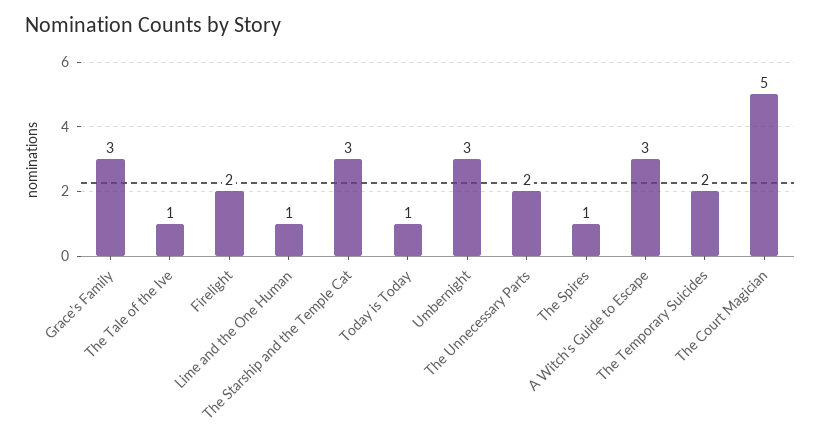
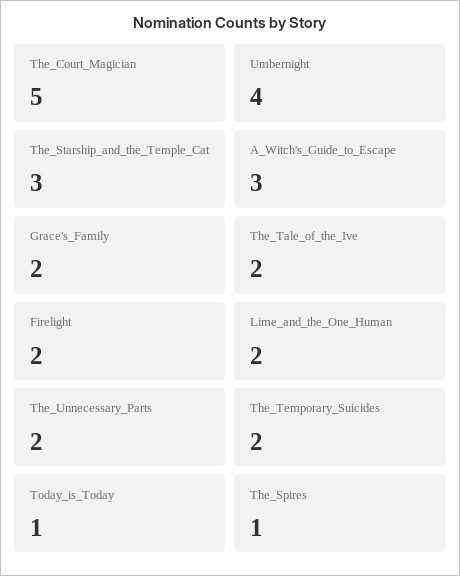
  {
-   "Grace's Family": 3,
+   "Grace's Family": 2,
-   "The Tale of the Ive": 1,
+   "The Tale of the Ive": 2,
    "Firelight": 2,
-   "Lime and the One Human": 1,
+   "Lime and the One Human": 2,
    "The Starship and the Temple Cat": 3,
    "Today is Today": 1,
-   "Umbernight": 3,
+   "Umbernight": 4,
    "The Unnecessary Parts": 2,
    "The Spires": 1,
    "A Witch's Guide to Escape": 3,
    "The Temporary Suicides": 2,
    "The Court Magician": 5
  }

